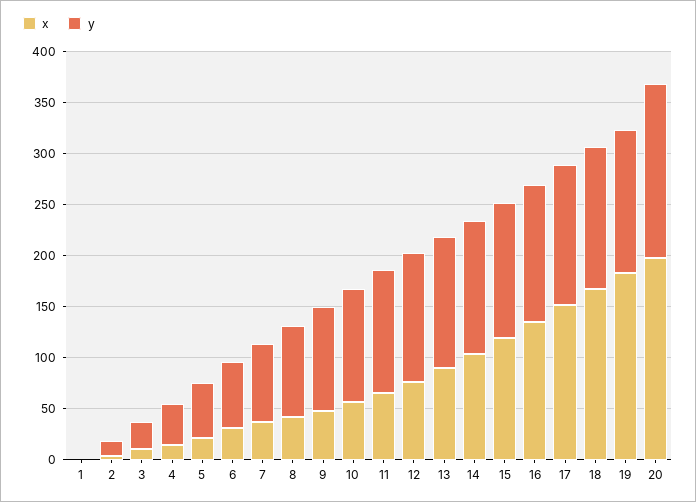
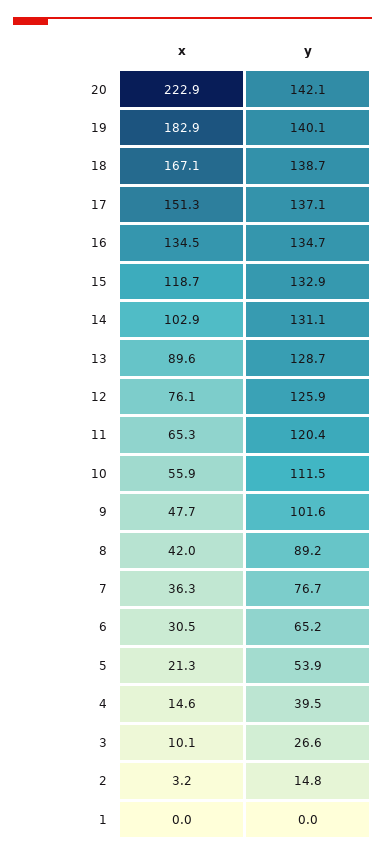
  {
    "x": {
      "1": 0,
      "2": 3.2,
      "3": 10.1,
      "4": 14.6,
      "5": 21.3,
      "6": 30.5,
      "7": 36.3,
      "8": 42,
      "9": 47.7,
      "10": 55.9,
      "11": 65.3,
      "12": 76.1,
      "13": 89.6,
      "14": 102.9,
      "15": 118.7,
      "16": 134.5,
      "17": 151.3,
      "18": 167.1,
      "19": 182.9,
-     "20": 200
+     "20": 222.9
    },
    "y": {
      "1": 0,
      "2": 14.8,
      "3": 26.6,
      "4": 39.5,
      "5": 53.9,
      "6": 65.2,
      "7": 76.7,
      "8": 89.2,
      "9": 101.6,
      "10": 111.5,
      "11": 120.4,
      "12": 125.9,
      "13": 128.7,
      "14": 131.1,
      "15": 132.9,
      "16": 134.7,
      "17": 137.1,
      "18": 138.7,
      "19": 140.1,
-     "20": 170
+     "20": 142.1
    }
  }

